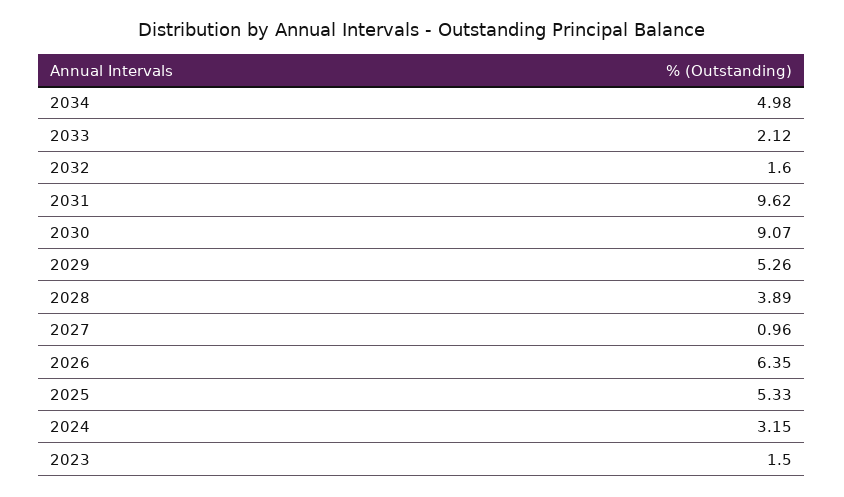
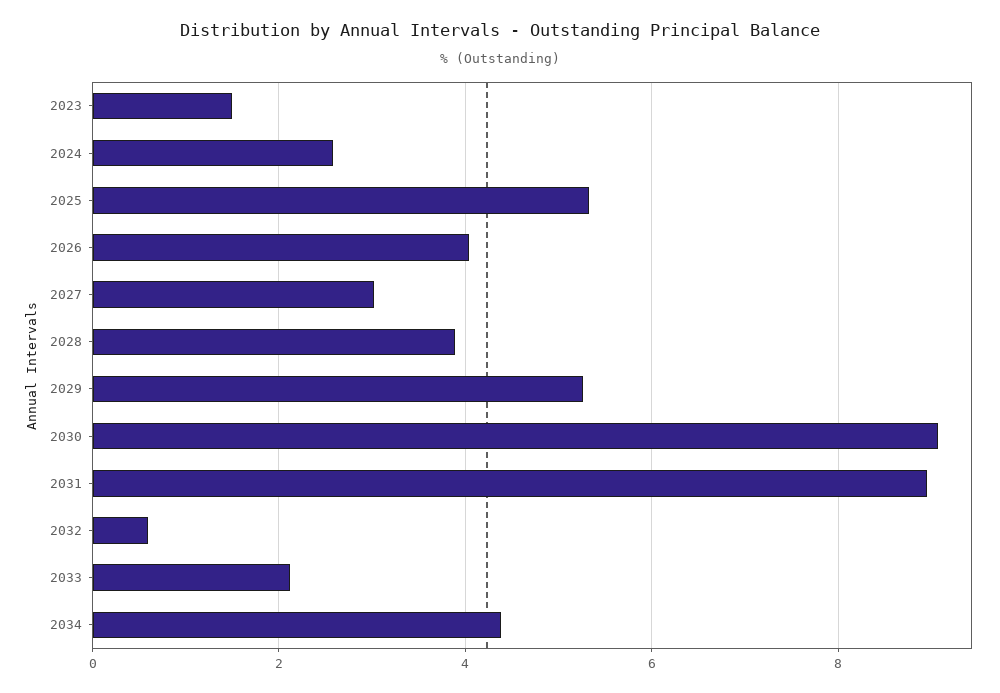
  {
-   "2034": 4.98,
+   "2034": 4.4,
    "2033": 2.12,
-   "2032": 1.6,
+   "2032": 0.6,
-   "2031": 9.62,
+   "2031": 9,
    "2030": 9.07,
    "2029": 5.26,
    "2028": 3.89,
-   "2027": 0.96,
+   "2027": 3,
-   "2026": 6.35,
+   "2026": 4,
    "2025": 5.33,
-   "2024": 3.15,
+   "2024": 2.6,
    "2023": 1.5
  }

